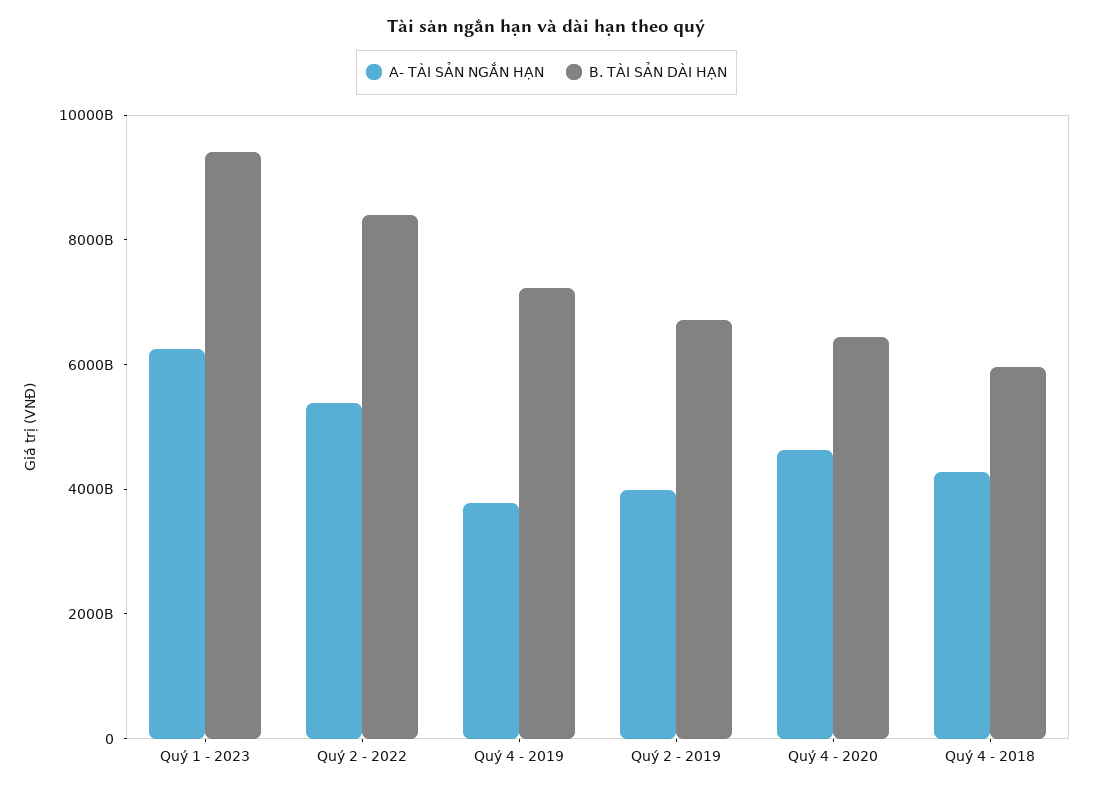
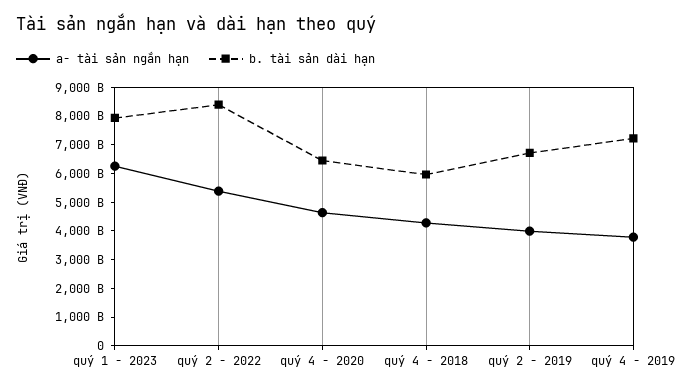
  {
    "A- TÀI SẢN NGẮN HẠN": {
      "Quý 1 - 2023": 6000000000000,
      "Quý 2 - 2022": 5500000000000,
      "Quý 4 - 2019": 4000000000000,
      "Quý 2 - 2019": 4000000000000,
      "Quý 4 - 2020": 4500000000000,
      "Quý 4 - 2018": 4500000000000
    },
    "B. TÀI SẢN DÀI HẠN": {
-     "Quý 1 - 2023": 9500000000000,
+     "Quý 1 - 2023": 8000000000000,
      "Quý 2 - 2022": 8500000000000,
      "Quý 4 - 2019": 7000000000000,
      "Quý 2 - 2019": 6500000000000,
      "Quý 4 - 2020": 6500000000000,
      "Quý 4 - 2018": 6000000000000
    }
  }

